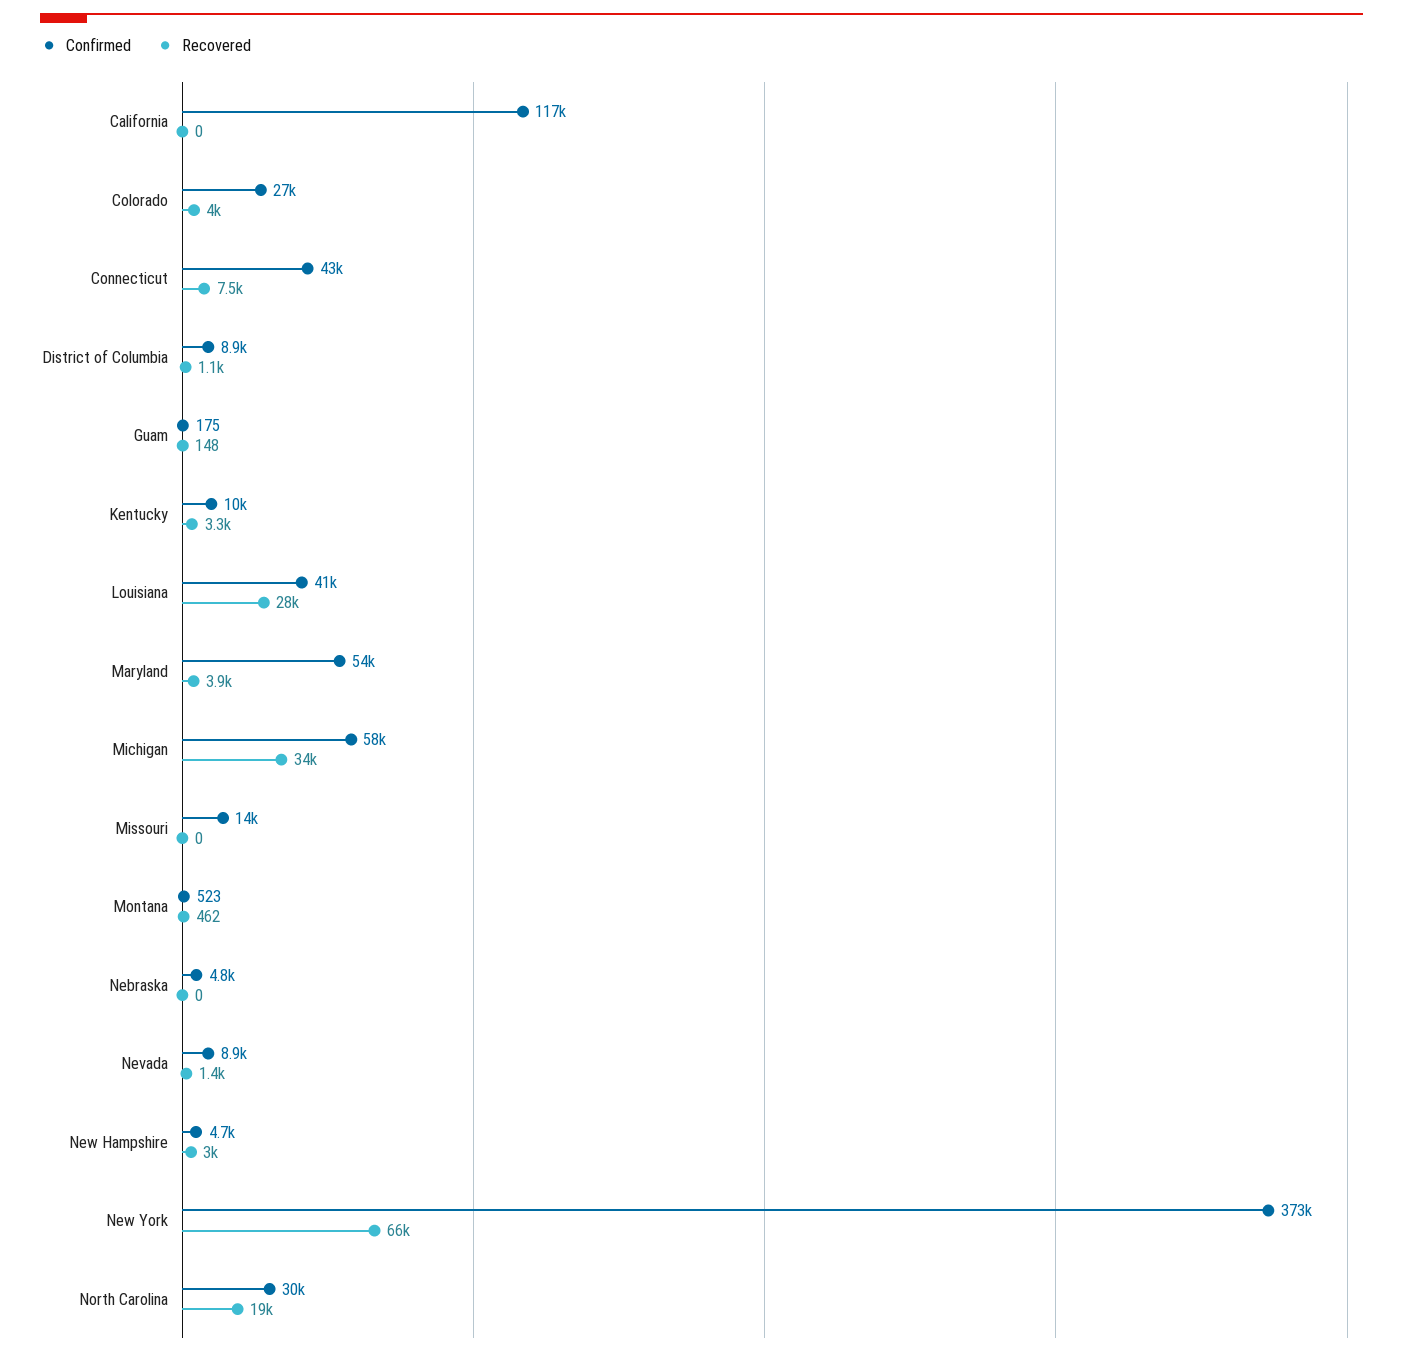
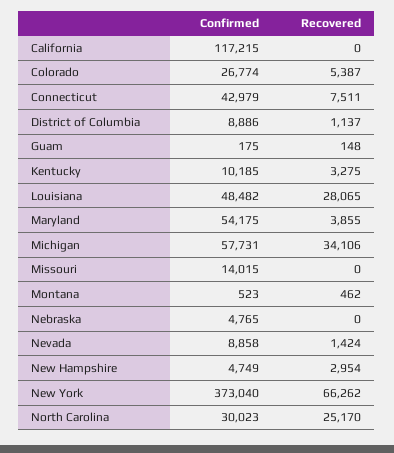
  {
    "Confirmed": {
      "California": 117215,
      "Colorado": 26774,
      "Connecticut": 42979,
      "District of Columbia": 8886,
      "Guam": 175,
      "Kentucky": 10185,
-     "Louisiana": 41000,
+     "Louisiana": 48482,
      "Maryland": 54175,
      "Michigan": 57731,
      "Missouri": 14015,
      "Montana": 523,
      "Nebraska": 4765,
      "Nevada": 8858,
      "New Hampshire": 4749,
      "New York": 373040,
      "North Carolina": 30023
    },
    "Recovered": {
      "California": 0,
-     "Colorado": 4000,
+     "Colorado": 5387,
      "Connecticut": 7511,
      "District of Columbia": 1137,
      "Guam": 148,
      "Kentucky": 3275,
      "Louisiana": 28065,
      "Maryland": 3855,
      "Michigan": 34106,
      "Missouri": 0,
      "Montana": 462,
      "Nebraska": 0,
      "Nevada": 1424,
      "New Hampshire": 2954,
      "New York": 66262,
-     "North Carolina": 19000
+     "North Carolina": 25170
    }
  }

